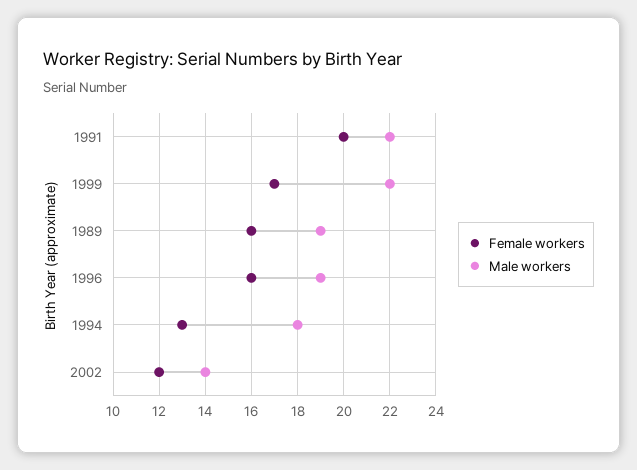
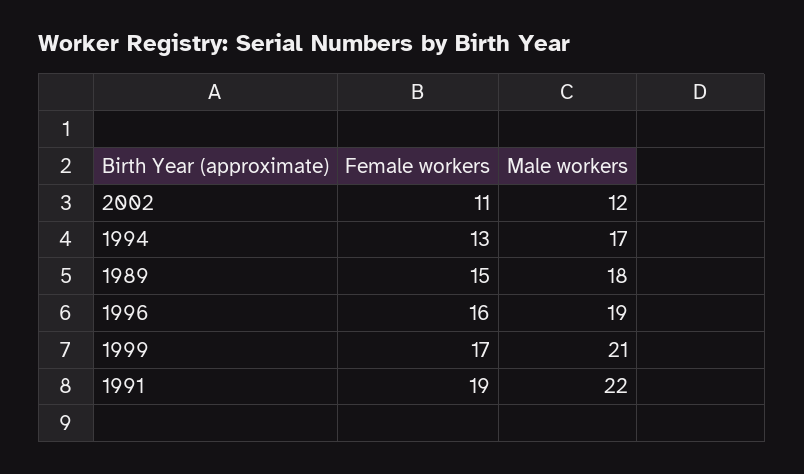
  {
    "Female workers": {
-     "1991": 20,
+     "1991": 19,
      "1999": 17,
-     "1989": 16,
+     "1989": 15,
      "1996": 16,
      "1994": 13,
-     "2002": 12
+     "2002": 11
    },
    "Male workers": {
      "1991": 22,
-     "1999": 22,
+     "1999": 21,
-     "1989": 19,
+     "1989": 18,
      "1996": 19,
-     "1994": 18,
+     "1994": 17,
-     "2002": 14
+     "2002": 12
    }
  }

